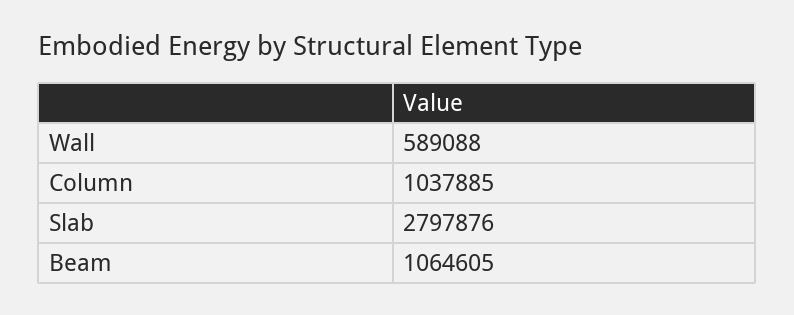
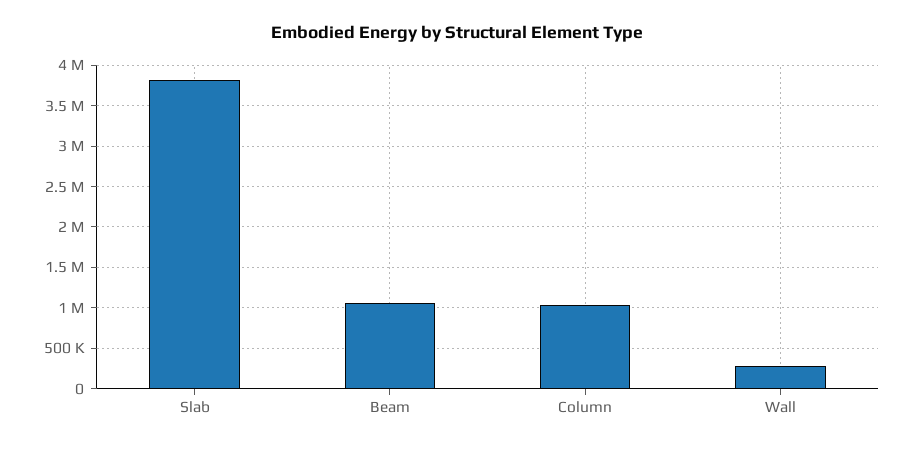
  {
-   "Wall": 589088,
+   "Wall": 300000,
    "Column": 1037885,
-   "Slab": 2797876,
+   "Slab": 3800000,
    "Beam": 1064605
  }

